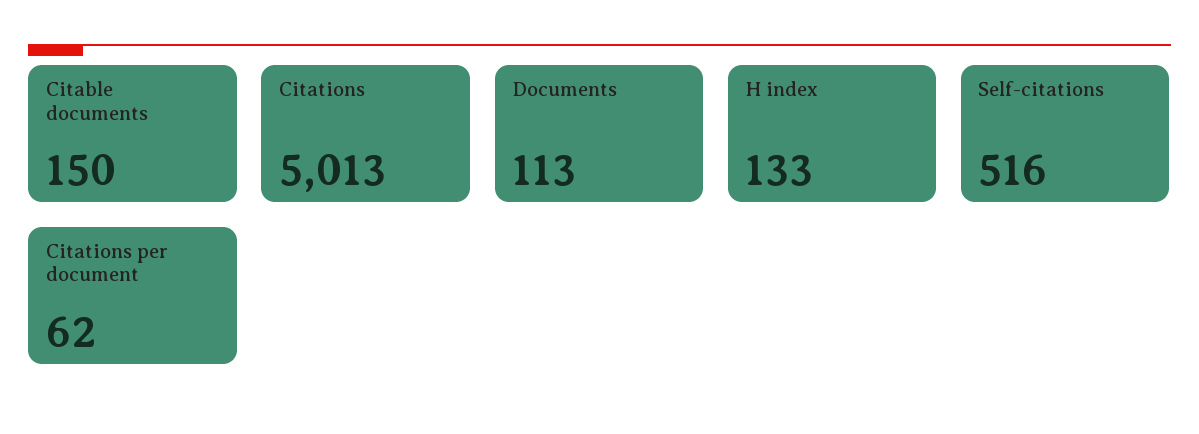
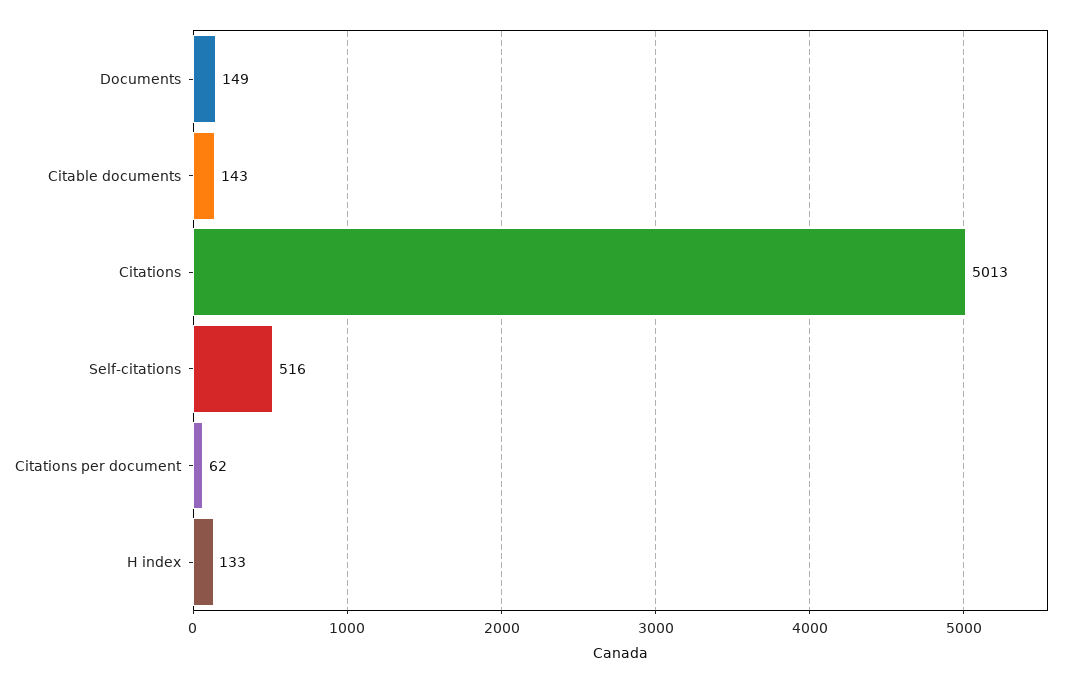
  {
-   "Citable documents": 150,
+   "Citable documents": 143,
    "Citations": 5013,
-   "Documents": 113,
+   "Documents": 149,
    "H index": 133,
    "Self-citations": 516,
    "Citations per document": 62
  }

